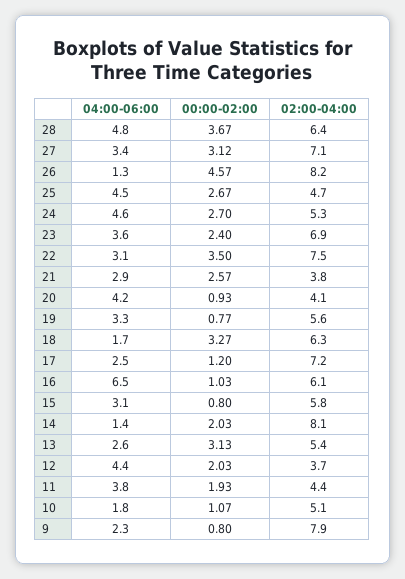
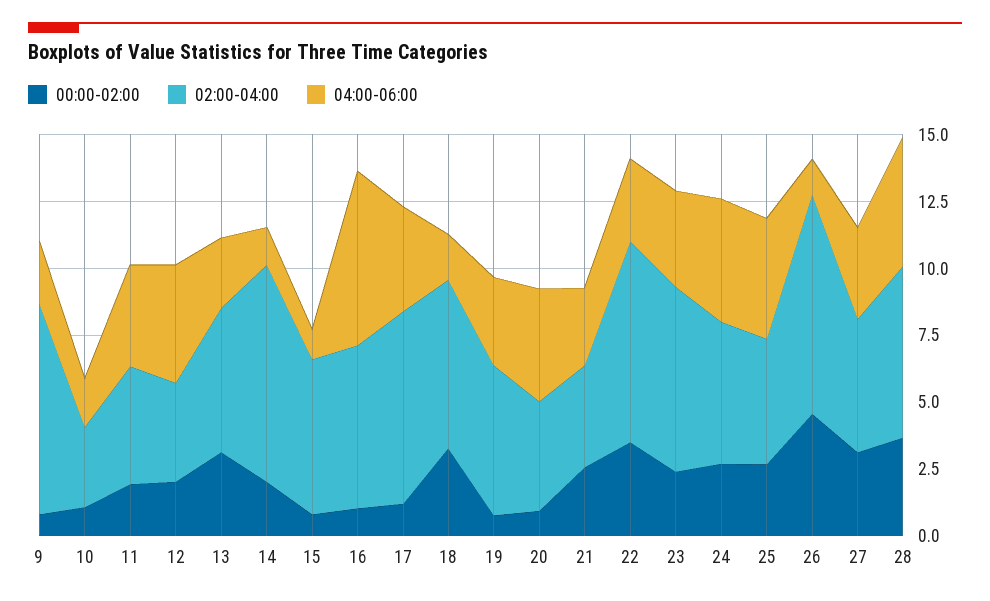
  {
    "04:00-06:00": {
      "28": 4.8,
      "27": 3.4,
      "26": 1.3,
      "25": 4.5,
      "24": 4.6,
      "23": 3.6,
      "22": 3.1,
      "21": 2.9,
      "20": 4.2,
      "19": 3.3,
      "18": 1.7,
-     "17": 2.5,
+     "17": 4,
      "16": 6.5,
-     "15": 3.1,
+     "15": 1,
      "14": 1.4,
      "13": 2.6,
      "12": 4.4,
      "11": 3.8,
      "10": 1.8,
      "9": 2.3
    },
    "00:00-02:00": {
      "28": 3.67,
      "27": 3.12,
      "26": 4.57,
      "25": 2.67,
      "24": 2.7,
      "23": 2.4,
      "22": 3.5,
      "21": 2.57,
      "20": 0.93,
      "19": 0.77,
      "18": 3.27,
      "17": 1.2,
      "16": 1.03,
      "15": 0.8,
      "14": 2.03,
      "13": 3.13,
      "12": 2.03,
      "11": 1.93,
      "10": 1.07,
      "9": 0.8
    },
    "02:00-04:00": {
      "28": 6.4,
-     "27": 7.1,
+     "27": 5,
      "26": 8.2,
      "25": 4.7,
      "24": 5.3,
      "23": 6.9,
      "22": 7.5,
      "21": 3.8,
      "20": 4.1,
      "19": 5.6,
      "18": 6.3,
      "17": 7.2,
      "16": 6.1,
      "15": 5.8,
      "14": 8.1,
      "13": 5.4,
      "12": 3.7,
      "11": 4.4,
-     "10": 5.1,
+     "10": 3,
      "9": 7.9
    }
  }

